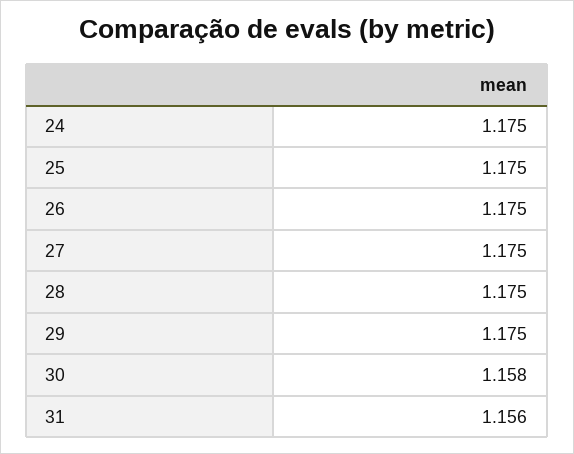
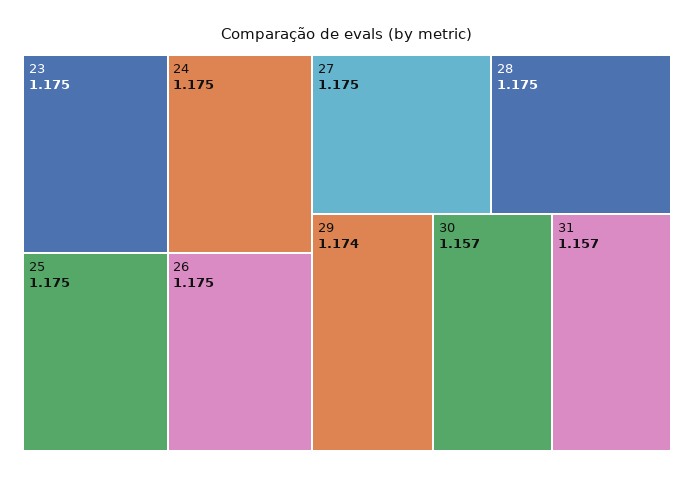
  {
    "24": 1.175,
    "25": 1.175,
    "26": 1.175,
    "27": 1.175,
    "28": 1.175,
-   "29": 1.175,
+   "29": 1.174,
-   "30": 1.158,
+   "30": 1.157,
-   "31": 1.156
+   "31": 1.157,
+   "23": 1.175
  }

